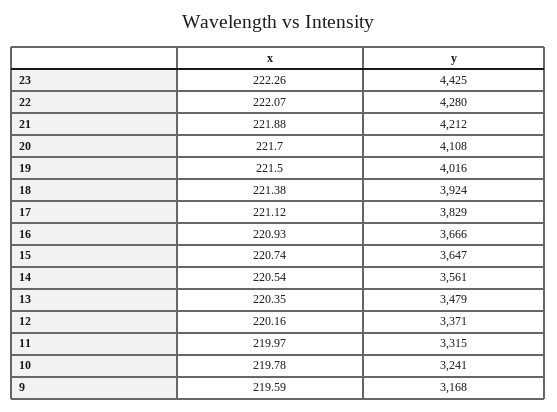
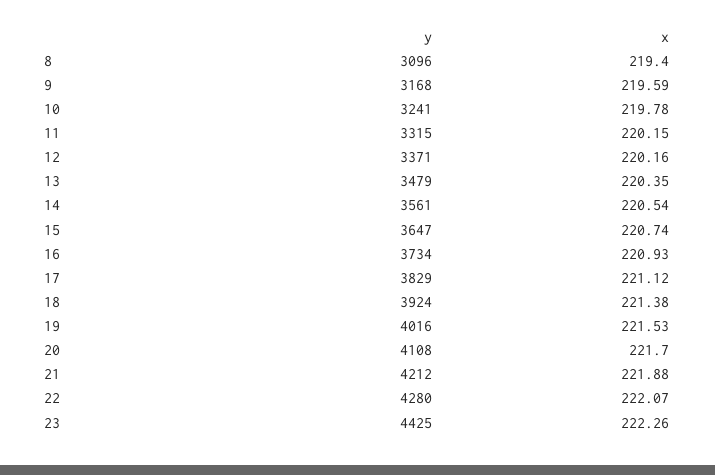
  {
    "x": {
      "23": 222.26,
      "22": 222.07,
      "21": 221.88,
      "20": 221.7,
-     "19": 221.5,
+     "19": 221.53,
      "18": 221.38,
      "17": 221.12,
      "16": 220.93,
      "15": 220.74,
      "14": 220.54,
      "13": 220.35,
      "12": 220.16,
-     "11": 219.97,
+     "11": 220.15,
      "10": 219.78,
-     "9": 219.59
+     "9": 219.59,
+     "8": 219.4
    },
    "y": {
      "23": 4425,
      "22": 4280,
      "21": 4212,
      "20": 4108,
      "19": 4016,
      "18": 3924,
      "17": 3829,
-     "16": 3666,
+     "16": 3734,
      "15": 3647,
      "14": 3561,
      "13": 3479,
      "12": 3371,
      "11": 3315,
      "10": 3241,
-     "9": 3168
+     "9": 3168,
+     "8": 3096
    }
  }

